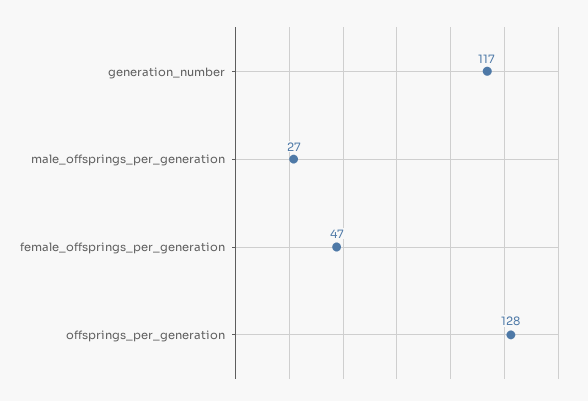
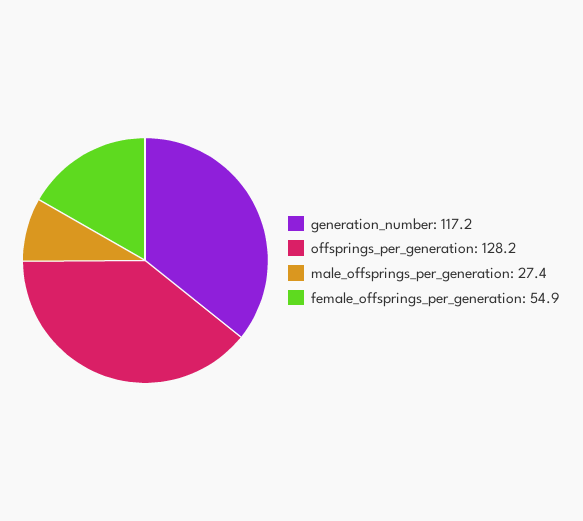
  {
    "generation_number": 117.2,
    "male_offsprings_per_generation": 27.4,
-   "female_offsprings_per_generation": 47,
+   "female_offsprings_per_generation": 54.9,
    "offsprings_per_generation": 128.2
  }

